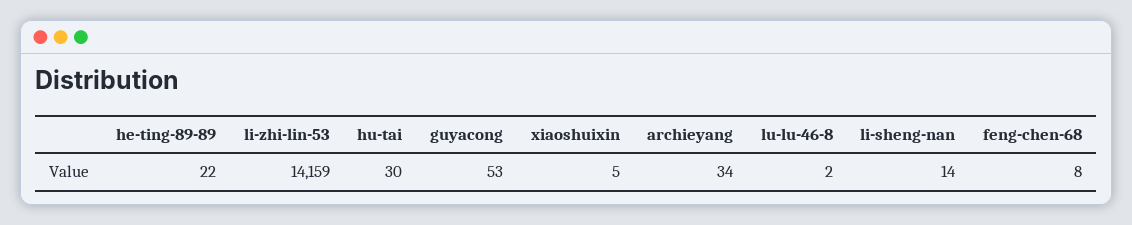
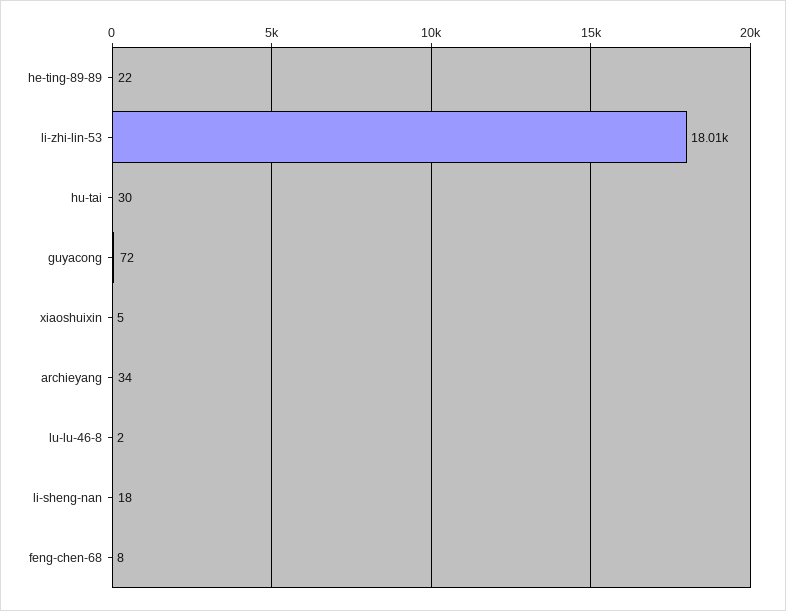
  {
    "he-ting-89-89": 22,
-   "li-zhi-lin-53": 14159,
+   "li-zhi-lin-53": 18010,
    "hu-tai": 30,
-   "guyacong": 53,
+   "guyacong": 72,
    "xiaoshuixin": 5,
    "archieyang": 34,
    "lu-lu-46-8": 2,
-   "li-sheng-nan": 14,
+   "li-sheng-nan": 18,
    "feng-chen-68": 8
  }

